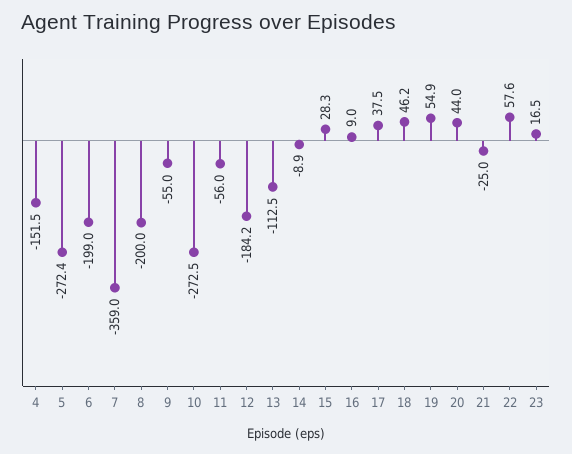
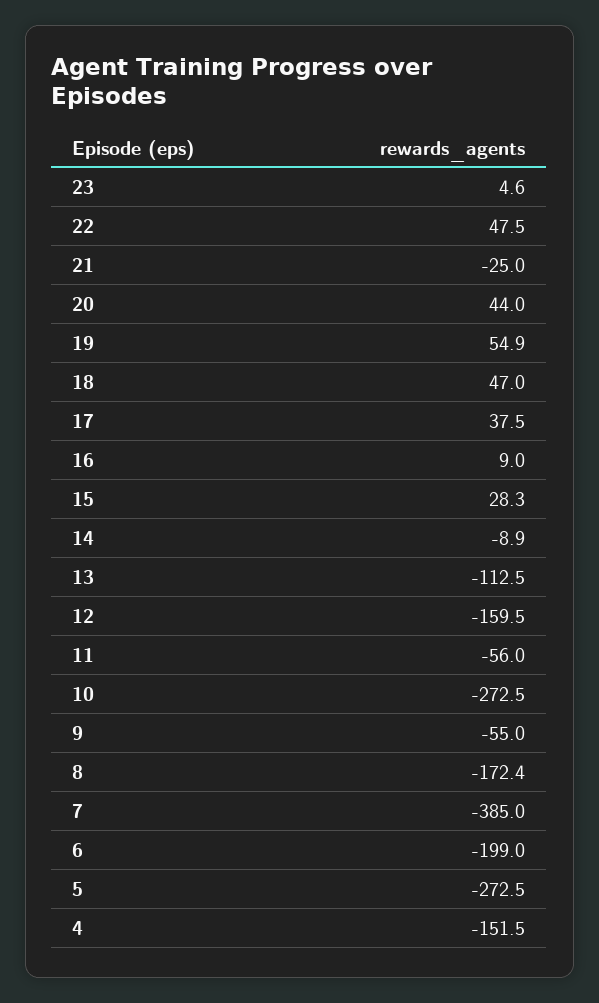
  {
    "4": -151.5,
-   "5": -272.4,
+   "5": -272.5,
    "6": -199,
-   "7": -359,
+   "7": -385,
-   "8": -200,
+   "8": -172.4,
    "9": -55,
    "10": -272.5,
    "11": -56,
-   "12": -184.2,
+   "12": -159.5,
    "13": -112.5,
    "14": -8.9,
    "15": 28.3,
    "16": 9,
    "17": 37.5,
-   "18": 46.2,
+   "18": 47,
    "19": 54.9,
    "20": 44,
    "21": -25,
-   "22": 57.6,
+   "22": 47.5,
-   "23": 16.5
+   "23": 4.6
  }

